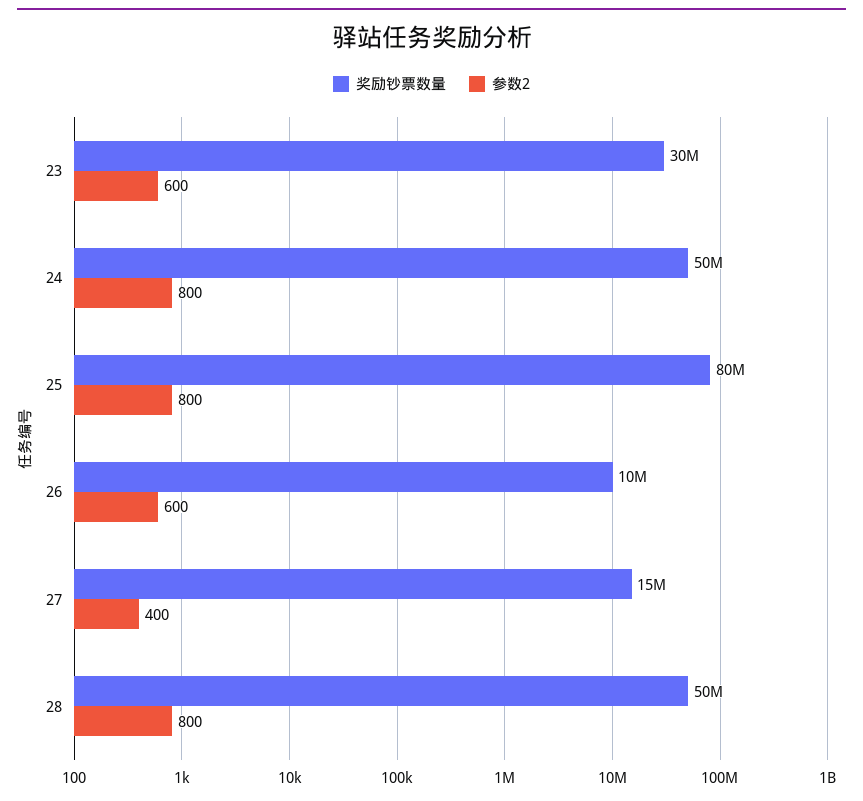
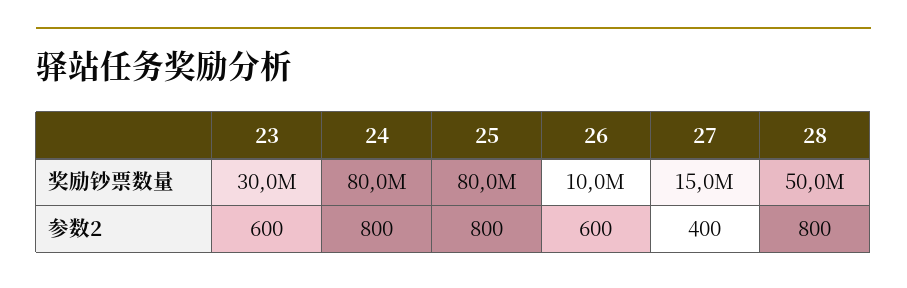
  {
    "奖励钞票数量": {
      "23": 30000000,
-     "24": 50000000,
+     "24": 80000000,
      "25": 80000000,
      "26": 10000000,
      "27": 15000000,
      "28": 50000000
    },
    "参数2": {
      "23": 600,
      "24": 800,
      "25": 800,
      "26": 600,
      "27": 400,
      "28": 800
    }
  }

